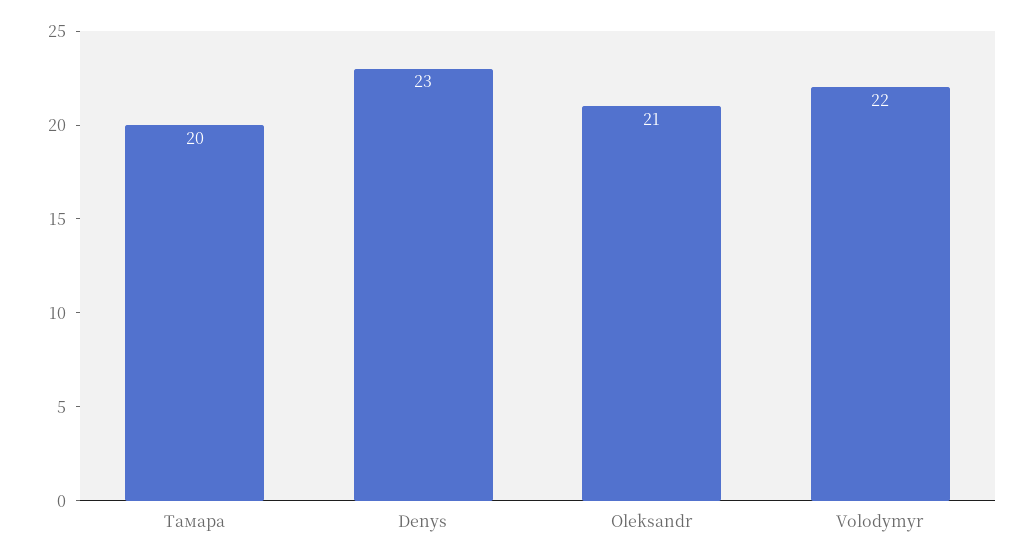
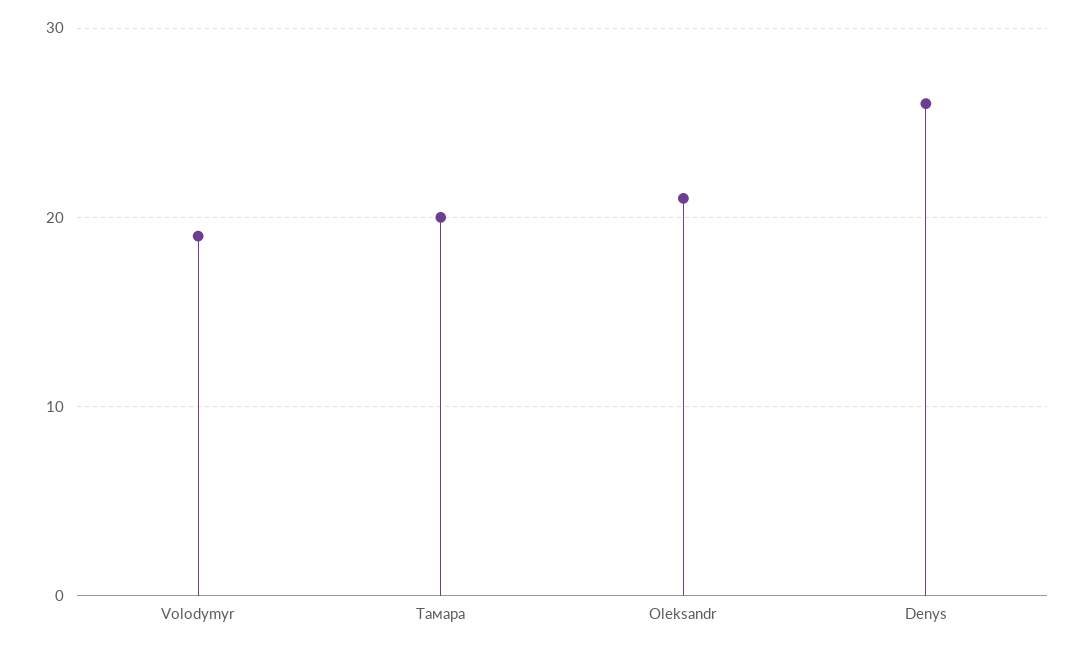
  {
    "Тамара": 20,
-   "Denys": 23,
+   "Denys": 26,
    "Oleksandr": 21,
-   "Volodymyr": 22
+   "Volodymyr": 19
  }

